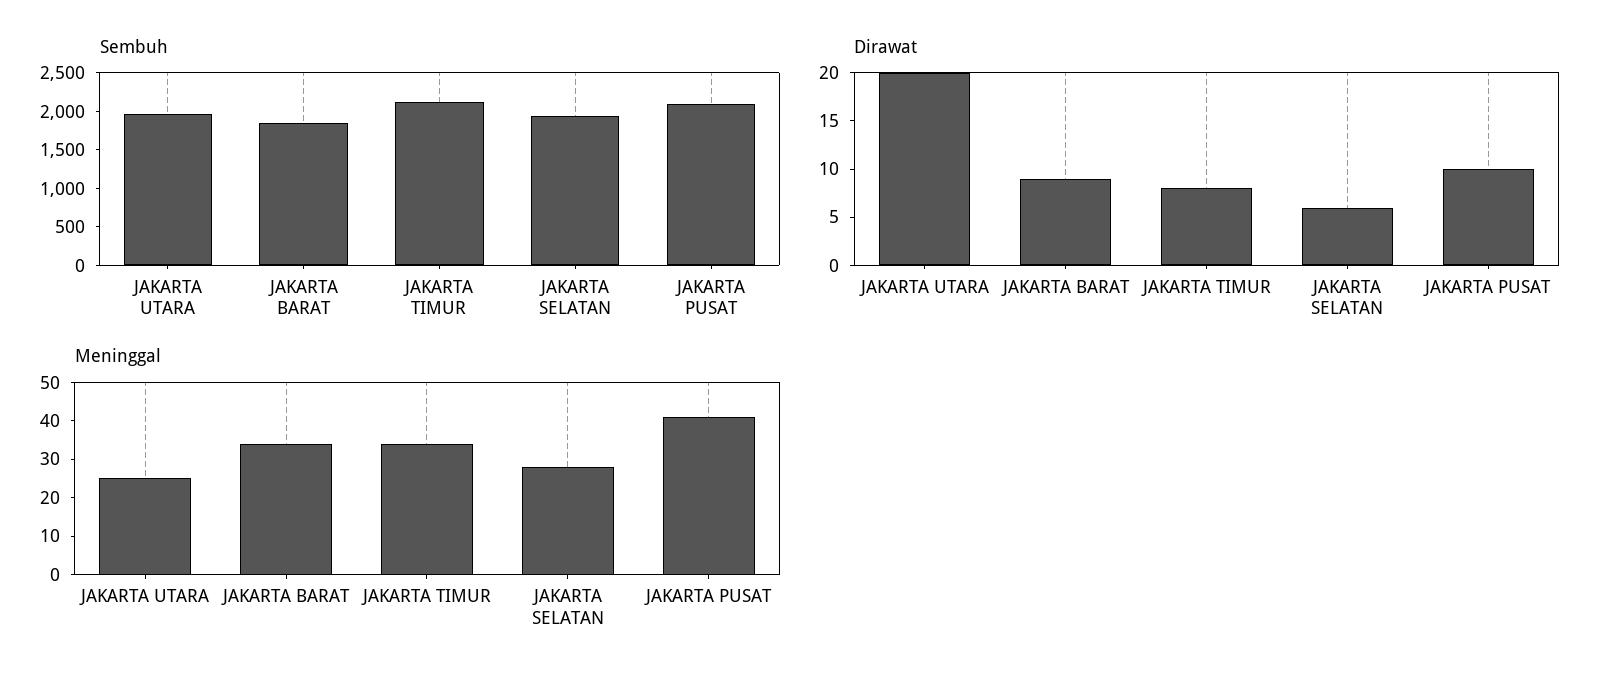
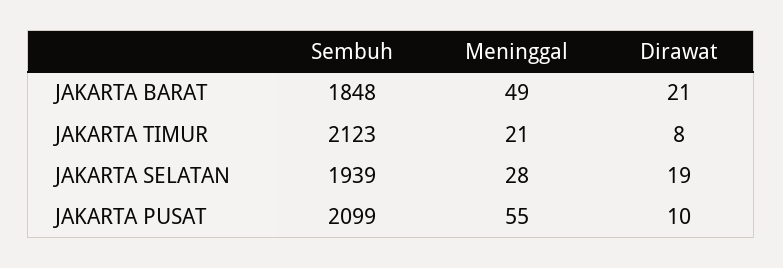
  {
    "Sembuh": {
-     "JAKARTA UTARA": 2000,
      "JAKARTA BARAT": 1848,
      "JAKARTA TIMUR": 2123,
      "JAKARTA SELATAN": 1939,
      "JAKARTA PUSAT": 2099
    },
    "Dirawat": {
-     "JAKARTA UTARA": 20,
-     "JAKARTA BARAT": 9,
+     "JAKARTA BARAT": 21,
      "JAKARTA TIMUR": 8,
-     "JAKARTA SELATAN": 6,
+     "JAKARTA SELATAN": 19,
      "JAKARTA PUSAT": 10
    },
    "Meninggal": {
-     "JAKARTA UTARA": 25,
-     "JAKARTA BARAT": 35,
+     "JAKARTA BARAT": 49,
-     "JAKARTA TIMUR": 35,
+     "JAKARTA TIMUR": 21,
      "JAKARTA SELATAN": 28,
-     "JAKARTA PUSAT": 40
+     "JAKARTA PUSAT": 55
    }
  }

